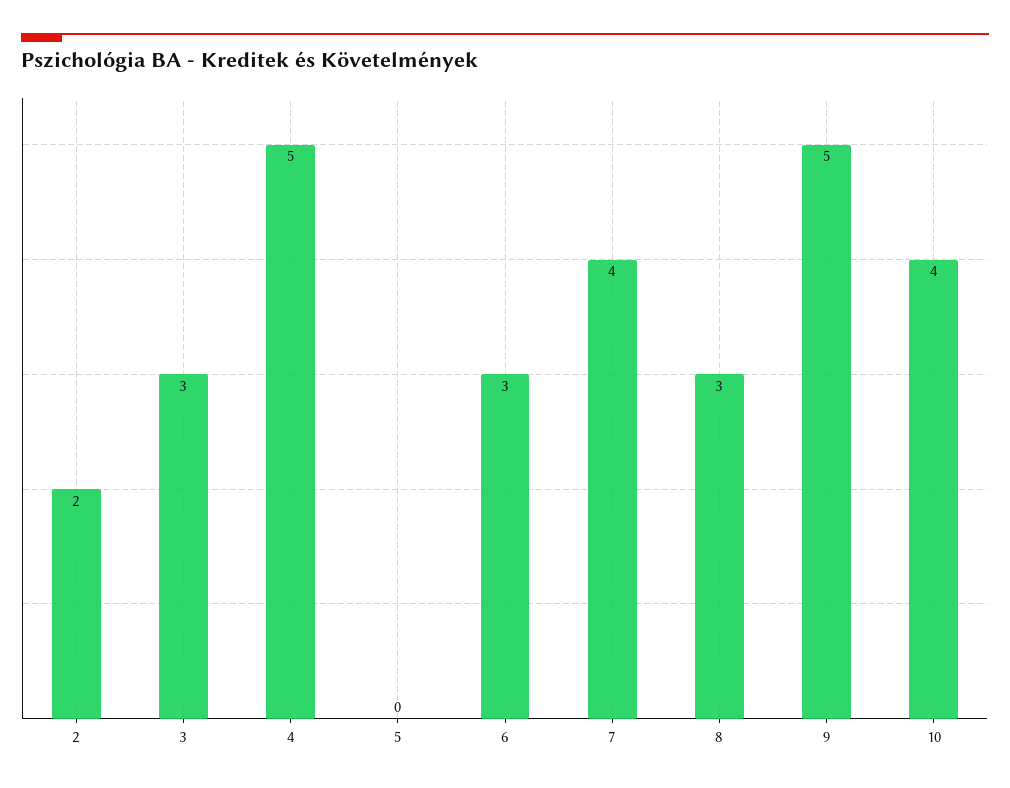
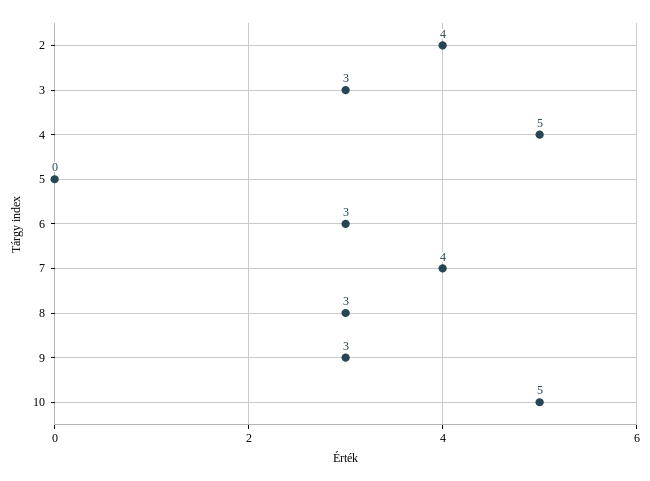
  {
-   "2": 2,
+   "2": 4,
    "3": 3,
    "4": 5,
    "5": 0,
    "6": 3,
    "7": 4,
    "8": 3,
-   "9": 5,
+   "9": 3,
-   "10": 4
+   "10": 5
  }

